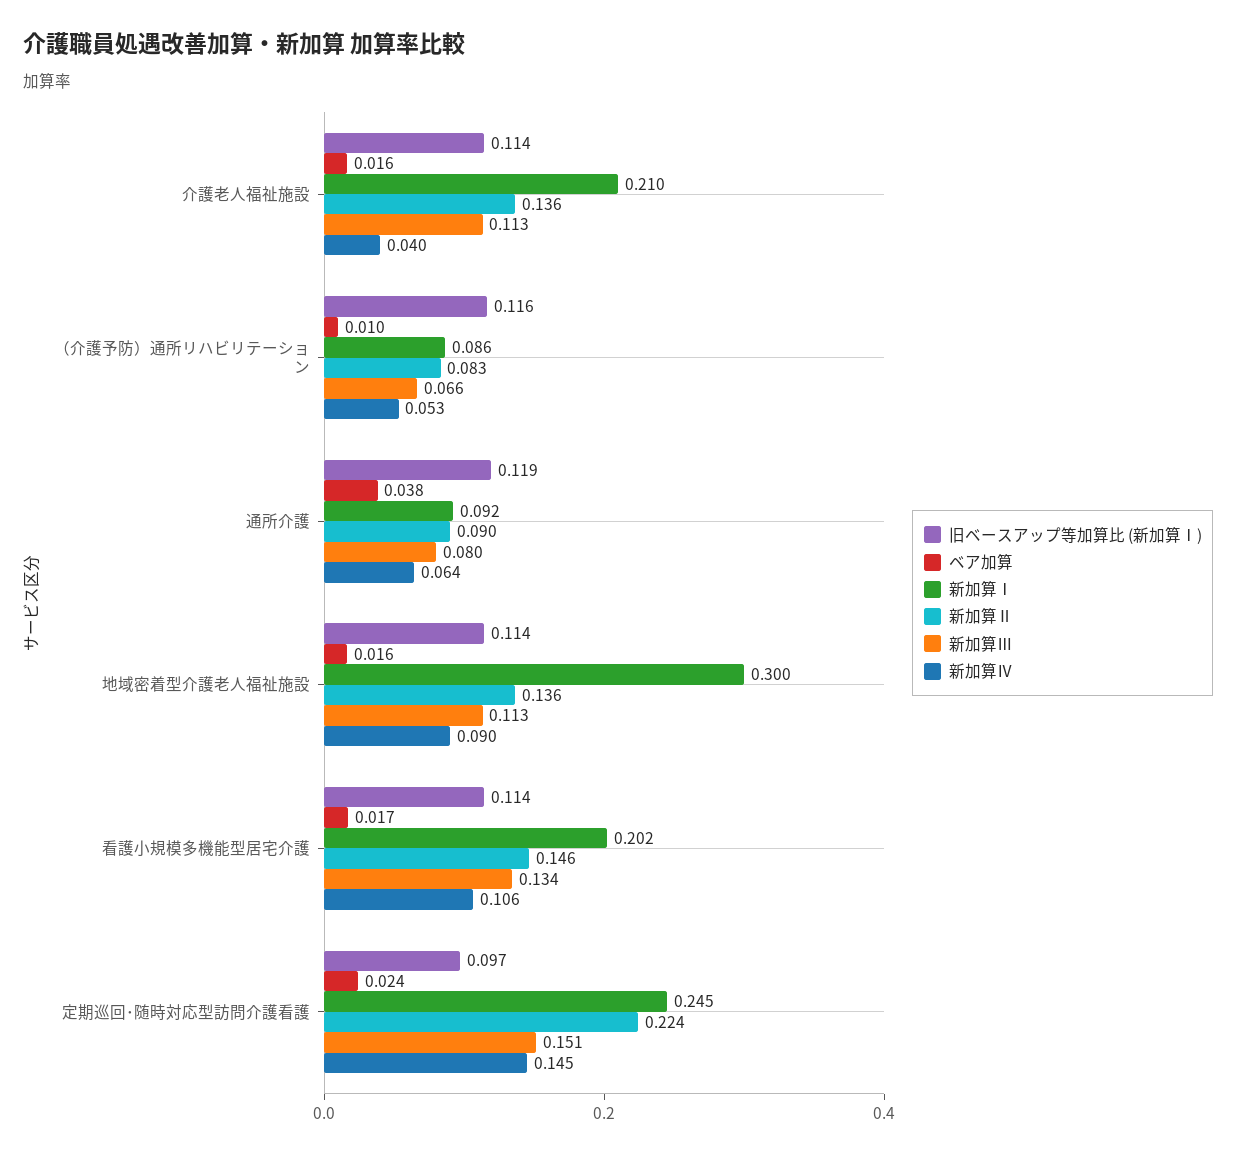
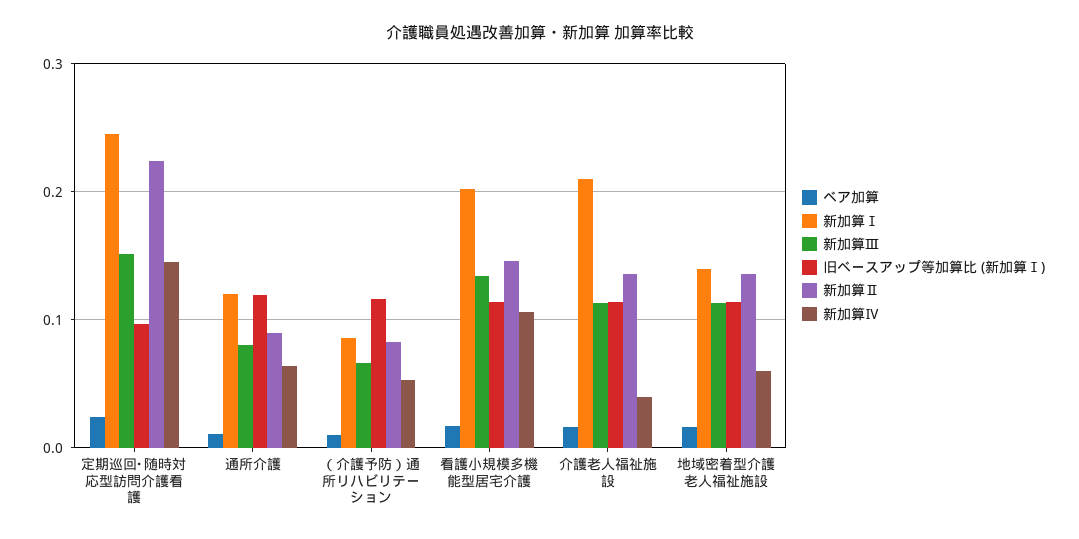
  {
    "旧ベースアップ等加算比 (新加算Ⅰ)": {
      "介護老人福祉施設": 0.114,
      "（介護予防）通所リハビリテーション": 0.116,
      "通所介護": 0.119,
      "地域密着型介護老人福祉施設": 0.114,
      "看護小規模多機能型居宅介護": 0.114,
      "定期巡回･随時対応型訪問介護看護": 0.097
    },
    "ベア加算": {
      "介護老人福祉施設": 0.016,
      "（介護予防）通所リハビリテーション": 0.01,
-     "通所介護": 0.038,
+     "通所介護": 0.01,
      "地域密着型介護老人福祉施設": 0.016,
      "看護小規模多機能型居宅介護": 0.017,
      "定期巡回･随時対応型訪問介護看護": 0.024
    },
    "新加算Ⅰ": {
      "介護老人福祉施設": 0.21,
      "（介護予防）通所リハビリテーション": 0.086,
-     "通所介護": 0.092,
+     "通所介護": 0.12,
-     "地域密着型介護老人福祉施設": 0.3,
+     "地域密着型介護老人福祉施設": 0.14,
      "看護小規模多機能型居宅介護": 0.202,
      "定期巡回･随時対応型訪問介護看護": 0.245
    },
    "新加算Ⅱ": {
      "介護老人福祉施設": 0.136,
      "（介護予防）通所リハビリテーション": 0.083,
      "通所介護": 0.09,
      "地域密着型介護老人福祉施設": 0.136,
      "看護小規模多機能型居宅介護": 0.146,
      "定期巡回･随時対応型訪問介護看護": 0.224
    },
    "新加算Ⅲ": {
      "介護老人福祉施設": 0.113,
      "（介護予防）通所リハビリテーション": 0.066,
      "通所介護": 0.08,
      "地域密着型介護老人福祉施設": 0.113,
      "看護小規模多機能型居宅介護": 0.134,
      "定期巡回･随時対応型訪問介護看護": 0.151
    },
    "新加算Ⅳ": {
      "介護老人福祉施設": 0.04,
      "（介護予防）通所リハビリテーション": 0.053,
      "通所介護": 0.064,
-     "地域密着型介護老人福祉施設": 0.09,
+     "地域密着型介護老人福祉施設": 0.06,
      "看護小規模多機能型居宅介護": 0.106,
      "定期巡回･随時対応型訪問介護看護": 0.145
    }
  }

